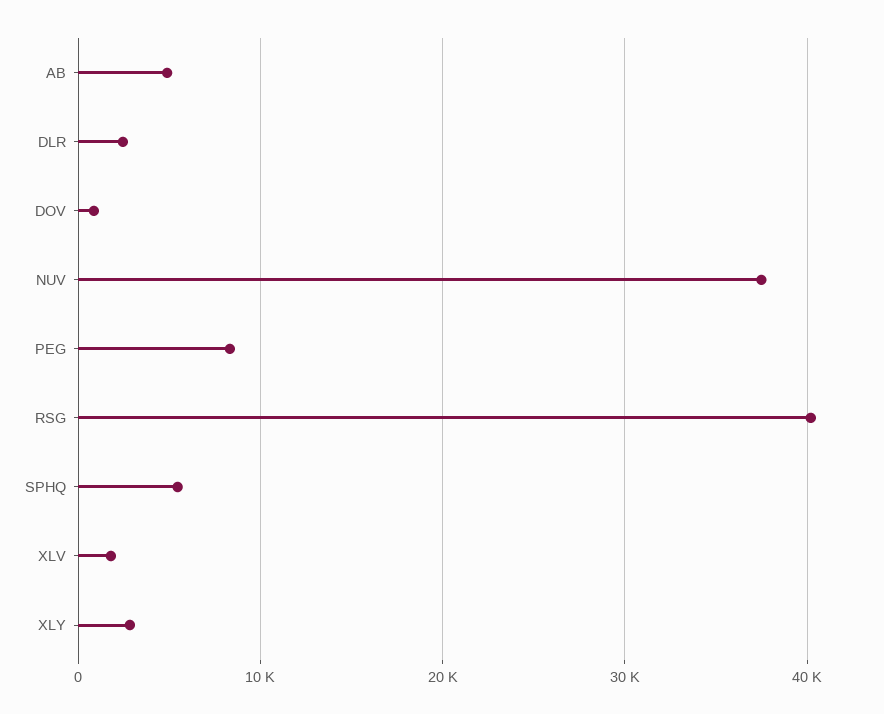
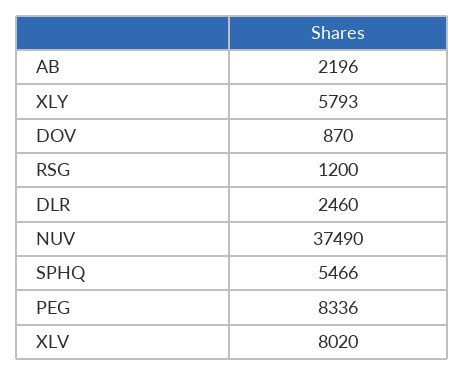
  {
-   "AB": 5000,
+   "AB": 2196,
    "DLR": 2460,
    "DOV": 870,
    "NUV": 37490,
    "PEG": 8336,
-   "RSG": 40000,
+   "RSG": 1200,
    "SPHQ": 5466,
-   "XLV": 2000,
+   "XLV": 8020,
-   "XLY": 3000
+   "XLY": 5793
  }

